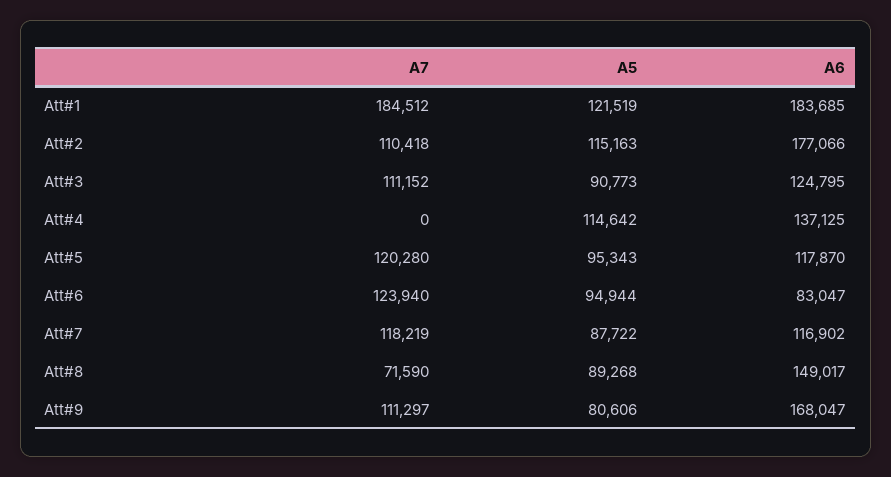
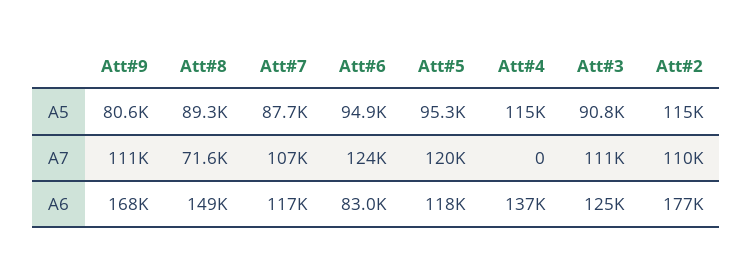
  {
    "A7": {
-     "Att#1": 184512,
      "Att#2": 110418,
      "Att#3": 111152,
      "Att#4": 0,
      "Att#5": 120280,
      "Att#6": 123940,
-     "Att#7": 118219,
+     "Att#7": 107000,
      "Att#8": 71590,
      "Att#9": 111297
    },
    "A5": {
-     "Att#1": 121519,
      "Att#2": 115163,
      "Att#3": 90773,
      "Att#4": 114642,
      "Att#5": 95343,
      "Att#6": 94944,
      "Att#7": 87722,
      "Att#8": 89268,
      "Att#9": 80606
    },
    "A6": {
-     "Att#1": 183685,
      "Att#2": 177066,
      "Att#3": 124795,
      "Att#4": 137125,
      "Att#5": 117870,
      "Att#6": 83047,
      "Att#7": 116902,
      "Att#8": 149017,
      "Att#9": 168047
    }
  }

